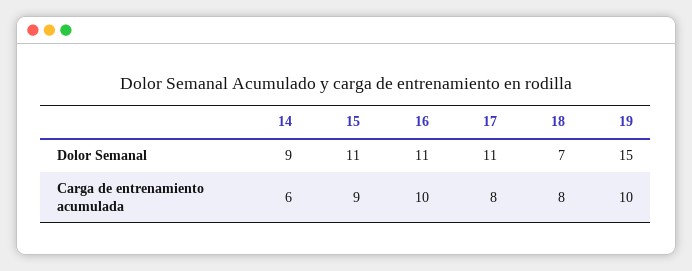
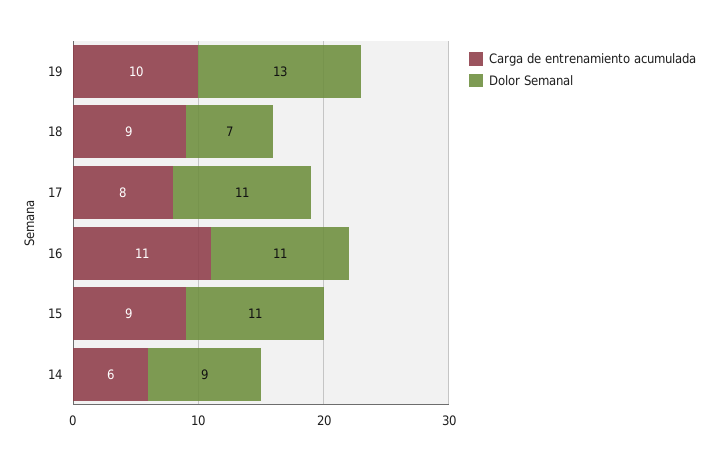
  {
    "Dolor Semanal": {
      "14": 9,
      "15": 11,
      "16": 11,
      "17": 11,
      "18": 7,
-     "19": 15
+     "19": 13
    },
    "Carga de entrenamiento acumulada": {
      "14": 6,
      "15": 9,
-     "16": 10,
+     "16": 11,
      "17": 8,
-     "18": 8,
+     "18": 9,
      "19": 10
    }
  }

